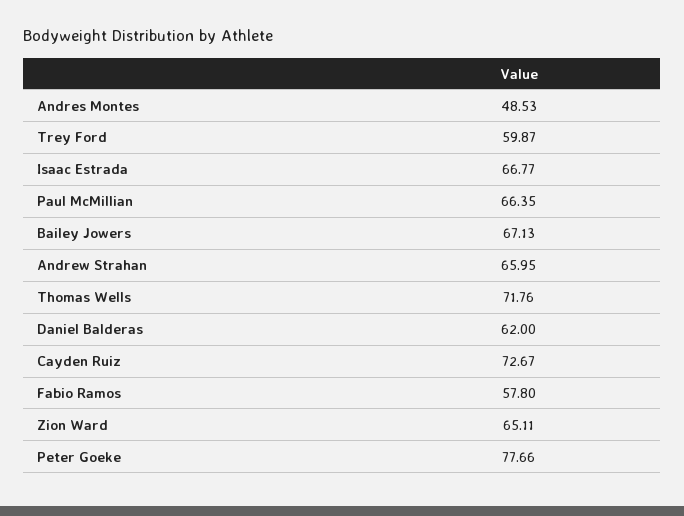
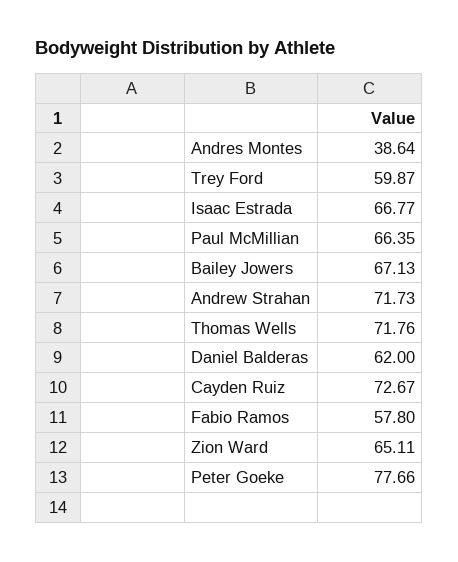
  {
-   "Andres Montes": 48.53,
+   "Andres Montes": 38.64,
    "Trey Ford": 59.87,
    "Isaac Estrada": 66.77,
    "Paul McMillian": 66.35,
    "Bailey Jowers": 67.13,
-   "Andrew Strahan": 65.95,
+   "Andrew Strahan": 71.73,
    "Thomas Wells": 71.76,
    "Daniel Balderas": 62,
    "Cayden Ruiz": 72.67,
    "Fabio Ramos": 57.8,
    "Zion Ward": 65.11,
    "Peter Goeke": 77.66
  }

